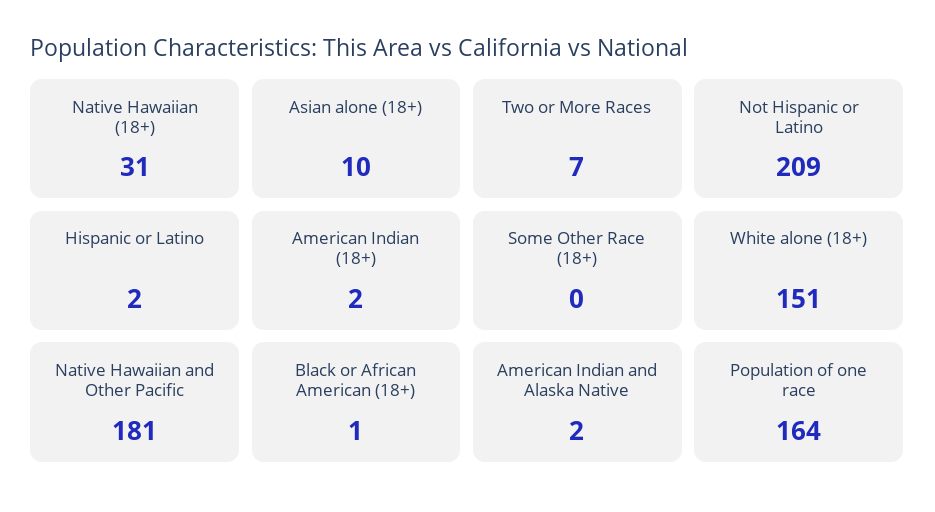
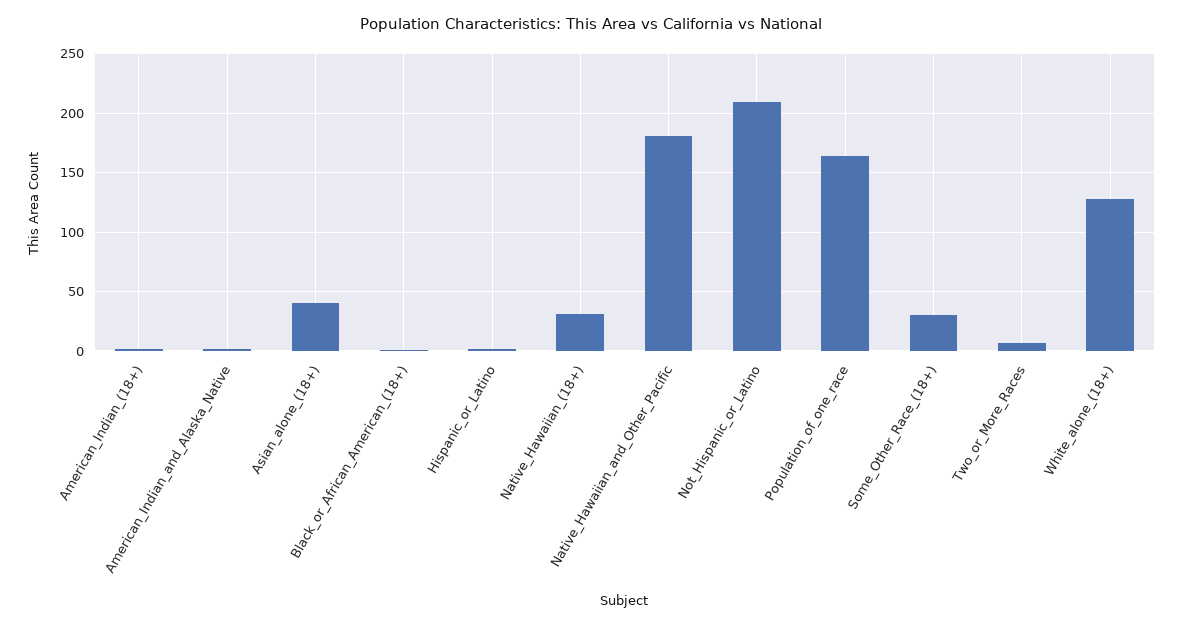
  {
    "Native Hawaiian (18+)": 31,
-   "Asian alone (18+)": 10,
+   "Asian alone (18+)": 40,
    "Two or More Races": 7,
    "Not Hispanic or Latino": 209,
    "Hispanic or Latino": 2,
    "American Indian (18+)": 2,
-   "Some Other Race (18+)": 0,
+   "Some Other Race (18+)": 30,
-   "White alone (18+)": 151,
+   "White alone (18+)": 130,
    "Native Hawaiian and Other Pacific": 181,
    "Black or African American (18+)": 1,
    "American Indian and Alaska Native": 2,
    "Population of one race": 164
  }

